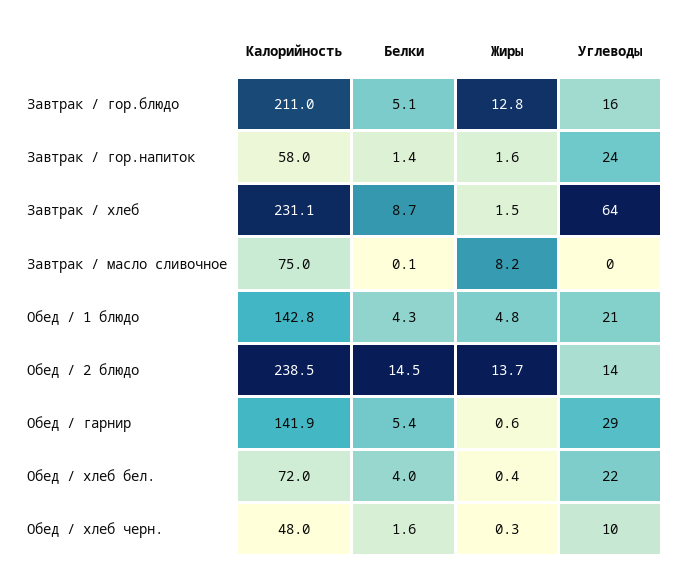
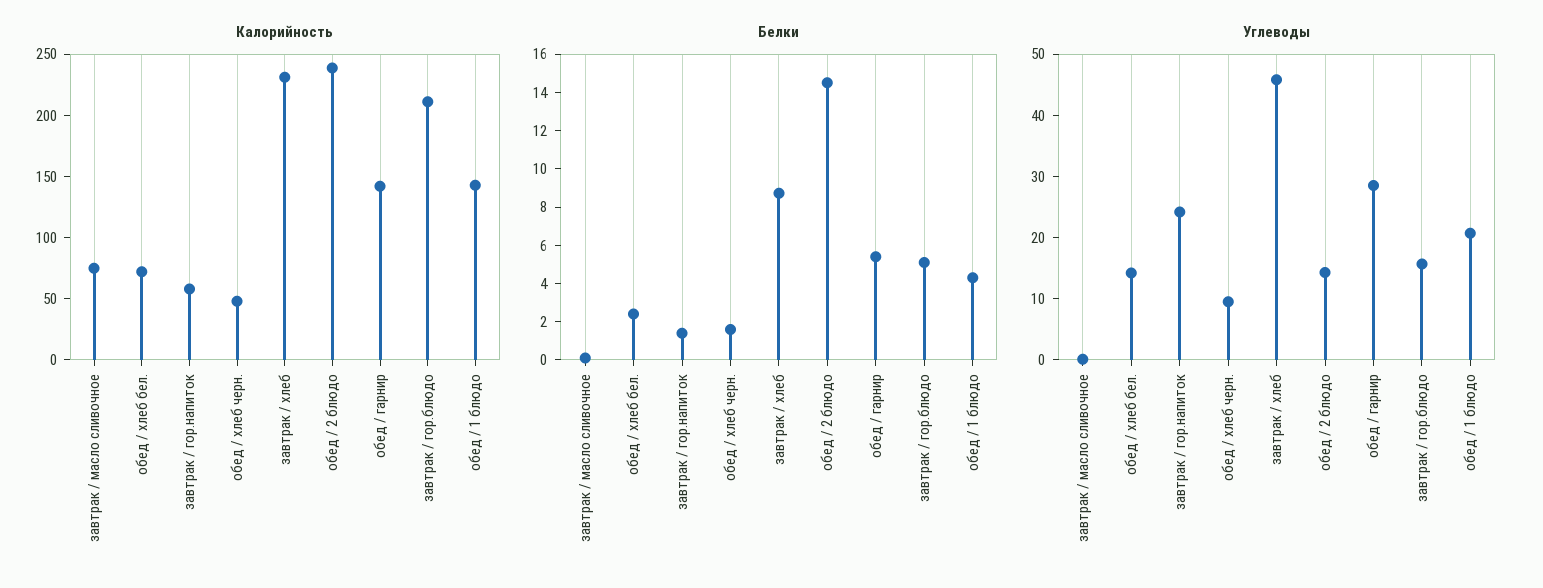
  {
    "Калорийность": {
      "Завтрак / гор.блюдо": 211,
      "Завтрак / гор.напиток": 58,
      "Завтрак / хлеб": 231.1,
      "Завтрак / масло сливочное": 75,
      "Обед / 1 блюдо": 142.8,
      "Обед / 2 блюдо": 238.5,
      "Обед / гарнир": 141.9,
      "Обед / хлеб бел.": 72,
      "Обед / хлеб черн.": 48
    },
    "Белки": {
      "Завтрак / гор.блюдо": 5.1,
      "Завтрак / гор.напиток": 1.4,
      "Завтрак / хлеб": 8.7,
      "Завтрак / масло сливочное": 0.1,
      "Обед / 1 блюдо": 4.3,
      "Обед / 2 блюдо": 14.5,
      "Обед / гарнир": 5.4,
-     "Обед / хлеб бел.": 4,
+     "Обед / хлеб бел.": 2.5,
      "Обед / хлеб черн.": 1.6
    },
-   "Жиры": {
-     "Завтрак / гор.блюдо": 12.8,
-     "Завтрак / гор.напиток": 1.6,
-     "Завтрак / хлеб": 1.5,
-     "Завтрак / масло сливочное": 8.2,
-     "Обед / 1 блюдо": 4.8,
-     "Обед / 2 блюдо": 13.7,
-     "Обед / гарнир": 0.6,
-     "Обед / хлеб бел.": 0.4,
-     "Обед / хлеб черн.": 0.3
-   },
    "Углеводы": {
      "Завтрак / гор.блюдо": 16,
      "Завтрак / гор.напиток": 24,
-     "Завтрак / хлеб": 64,
+     "Завтрак / хлеб": 46,
      "Завтрак / масло сливочное": 0,
      "Обед / 1 блюдо": 21,
      "Обед / 2 блюдо": 14,
      "Обед / гарнир": 29,
-     "Обед / хлеб бел.": 22,
+     "Обед / хлеб бел.": 14,
      "Обед / хлеб черн.": 10
    }
  }

